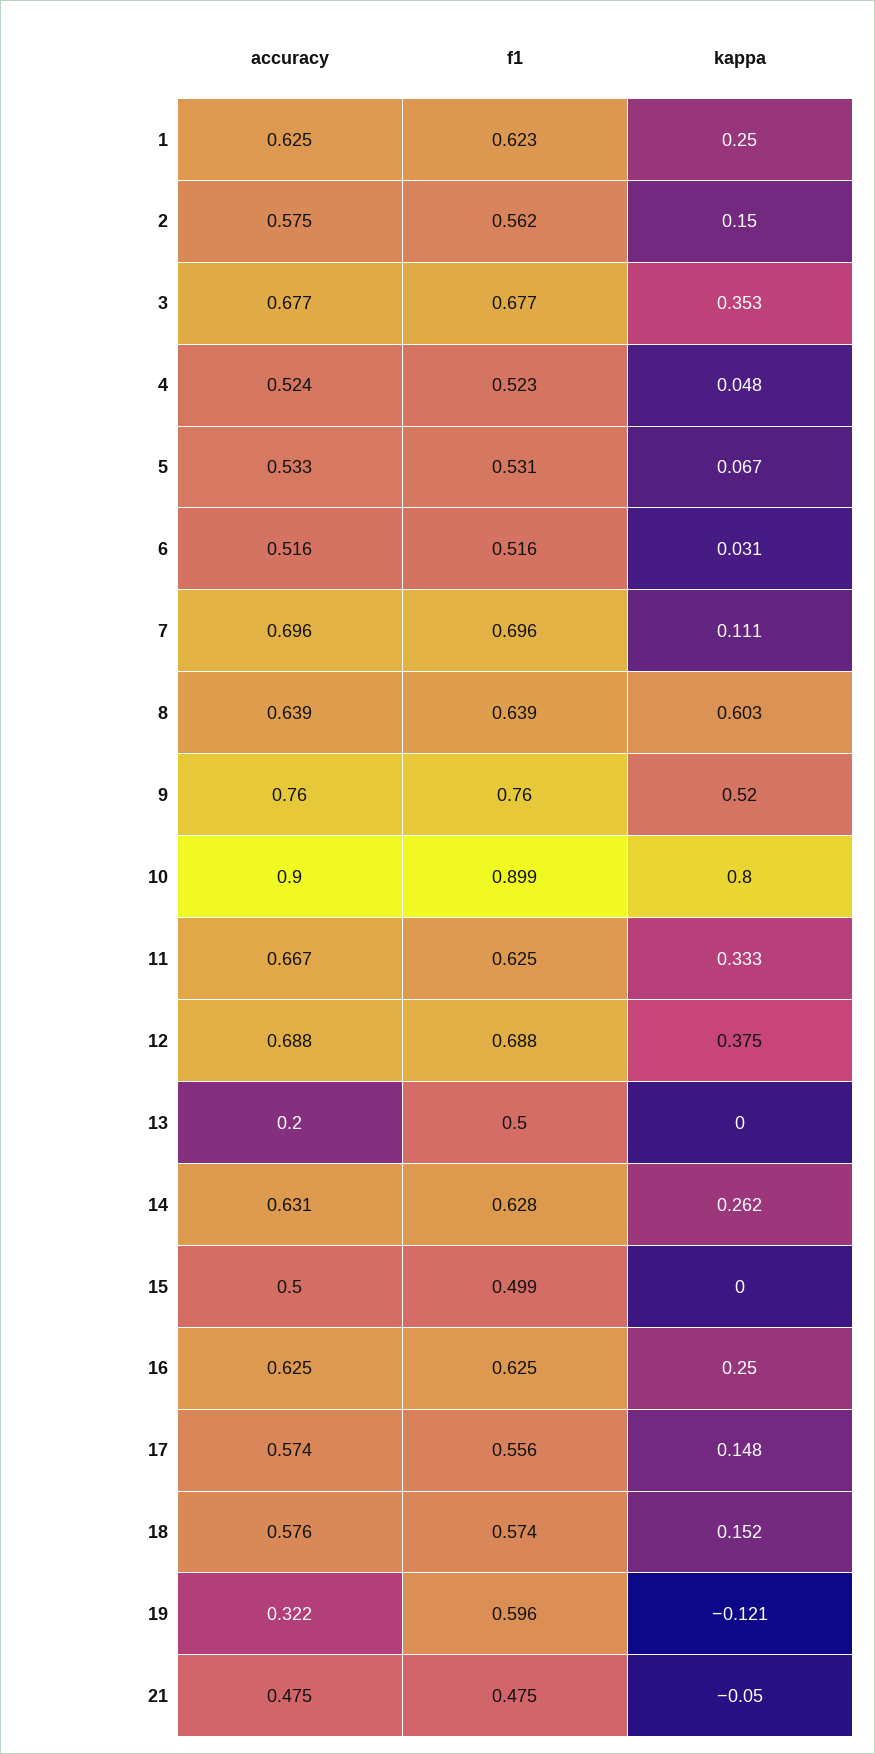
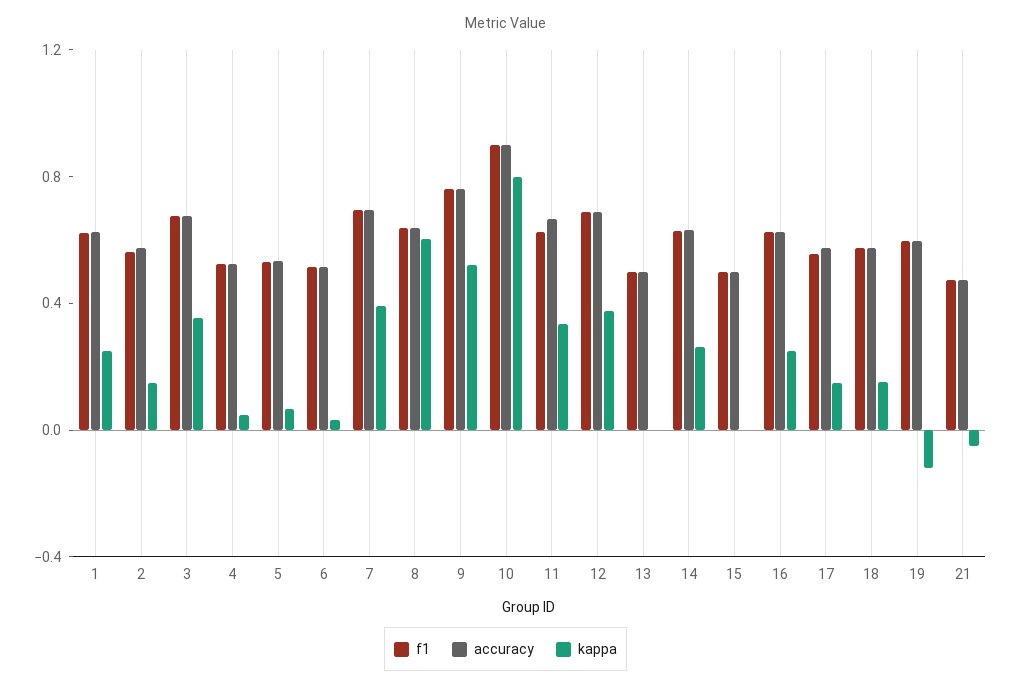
  {
    "accuracy": {
      "1": 0.625,
      "2": 0.575,
      "3": 0.677,
      "4": 0.524,
      "5": 0.533,
      "6": 0.516,
      "7": 0.696,
      "8": 0.639,
      "9": 0.76,
      "10": 0.9,
      "11": 0.667,
      "12": 0.688,
-     "13": 0.2,
+     "13": 0.5,
      "14": 0.631,
      "15": 0.5,
      "16": 0.625,
      "17": 0.574,
      "18": 0.576,
-     "19": 0.322,
+     "19": 0.6,
      "21": 0.475
    },
    "f1": {
      "1": 0.623,
      "2": 0.562,
      "3": 0.677,
      "4": 0.523,
      "5": 0.531,
      "6": 0.516,
      "7": 0.696,
      "8": 0.639,
      "9": 0.76,
      "10": 0.899,
      "11": 0.625,
      "12": 0.688,
      "13": 0.5,
      "14": 0.628,
      "15": 0.499,
      "16": 0.625,
      "17": 0.556,
      "18": 0.574,
      "19": 0.596,
      "21": 0.475
    },
    "kappa": {
      "1": 0.25,
      "2": 0.15,
      "3": 0.353,
      "4": 0.048,
      "5": 0.067,
      "6": 0.031,
-     "7": 0.111,
+     "7": 0.4,
      "8": 0.603,
      "9": 0.52,
      "10": 0.8,
      "11": 0.333,
      "12": 0.375,
      "13": 0,
      "14": 0.262,
      "15": 0,
      "16": 0.25,
      "17": 0.148,
      "18": 0.152,
      "19": -0.121,
      "21": -0.05
    }
  }

